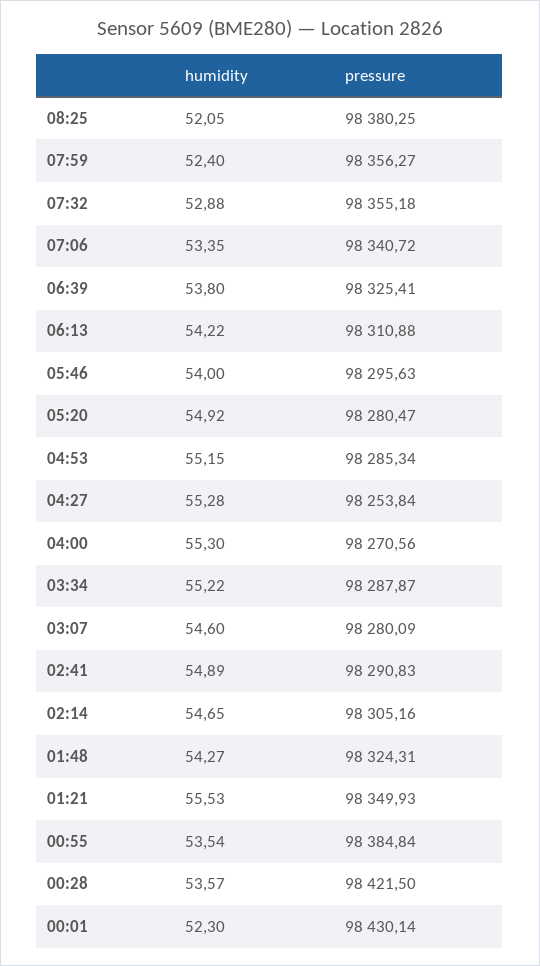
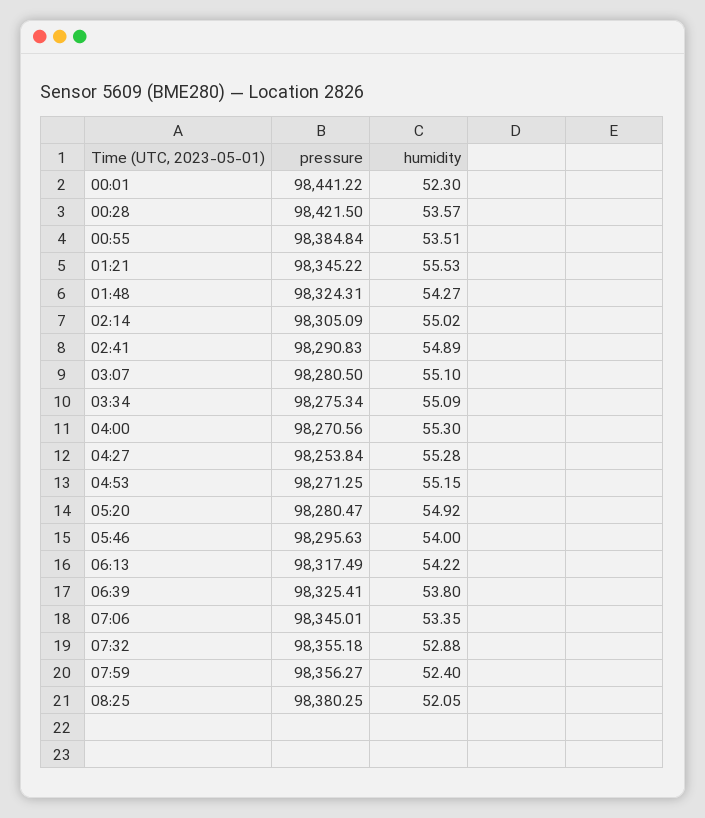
  {
    "humidity": {
      "08:25": 52.05,
      "07:59": 52.4,
      "07:32": 52.88,
      "07:06": 53.35,
      "06:39": 53.8,
      "06:13": 54.22,
      "05:46": 54,
      "05:20": 54.92,
      "04:53": 55.15,
      "04:27": 55.28,
      "04:00": 55.3,
-     "03:34": 55.22,
+     "03:34": 55.09,
-     "03:07": 54.6,
+     "03:07": 55.1,
      "02:41": 54.89,
-     "02:14": 54.65,
+     "02:14": 55.02,
      "01:48": 54.27,
      "01:21": 55.53,
-     "00:55": 53.54,
+     "00:55": 53.51,
      "00:28": 53.57,
      "00:01": 52.3
    },
    "pressure": {
      "08:25": 98380.25,
      "07:59": 98356.27,
      "07:32": 98355.18,
-     "07:06": 98340.72,
+     "07:06": 98345.01,
      "06:39": 98325.41,
-     "06:13": 98310.88,
+     "06:13": 98317.49,
      "05:46": 98295.63,
      "05:20": 98280.47,
-     "04:53": 98285.34,
+     "04:53": 98271.25,
      "04:27": 98253.84,
      "04:00": 98270.56,
-     "03:34": 98287.87,
+     "03:34": 98275.34,
-     "03:07": 98280.09,
+     "03:07": 98280.5,
      "02:41": 98290.83,
-     "02:14": 98305.16,
+     "02:14": 98305.09,
      "01:48": 98324.31,
-     "01:21": 98349.93,
+     "01:21": 98345.22,
      "00:55": 98384.84,
      "00:28": 98421.5,
-     "00:01": 98430.14
+     "00:01": 98441.22
    }
  }

